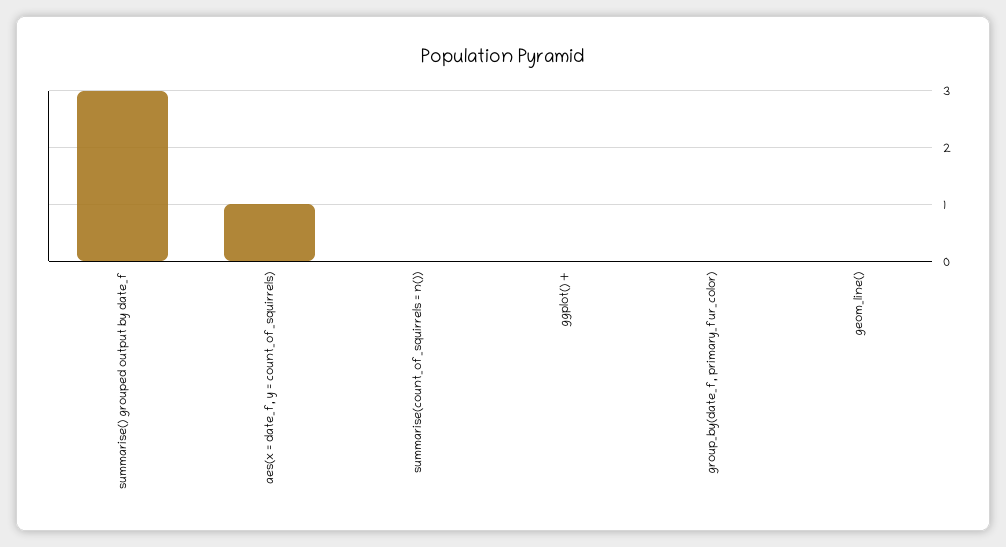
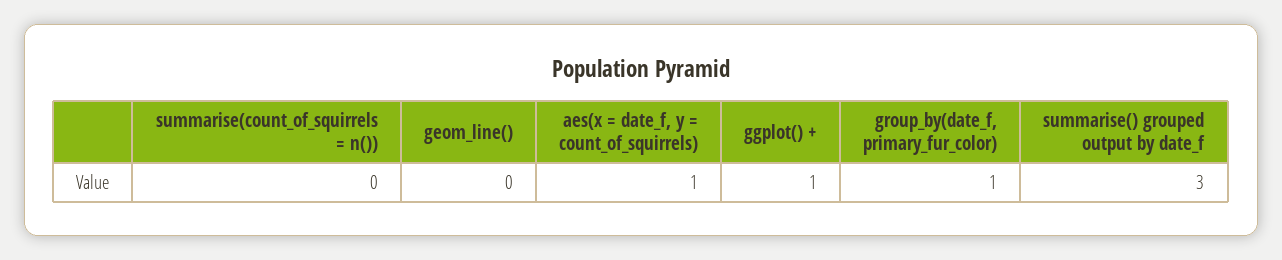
  {
    "summarise() grouped output by date_f": 3,
    "aes(x = date_f, y = count_of_squirrels)": 1,
    "summarise(count_of_squirrels = n())": 0,
-   "ggplot() +": 0,
+   "ggplot() +": 1,
-   "group_by(date_f, primary_fur_color)": 0,
+   "group_by(date_f, primary_fur_color)": 1,
    "geom_line()": 0
  }

